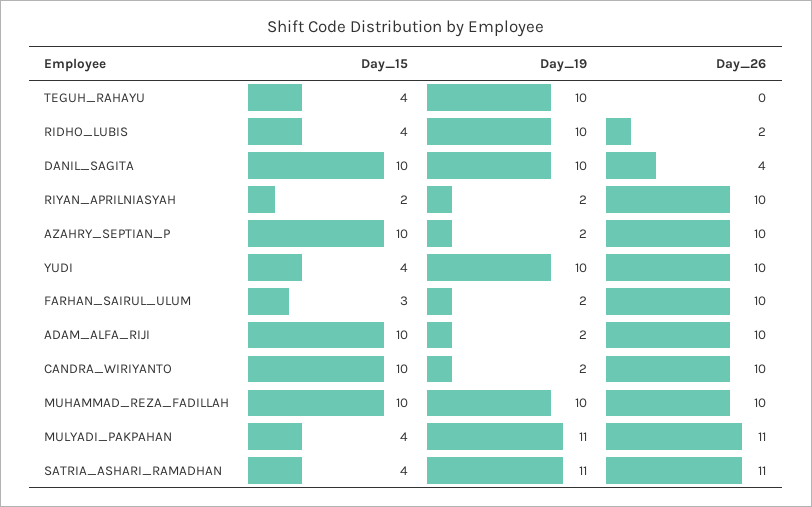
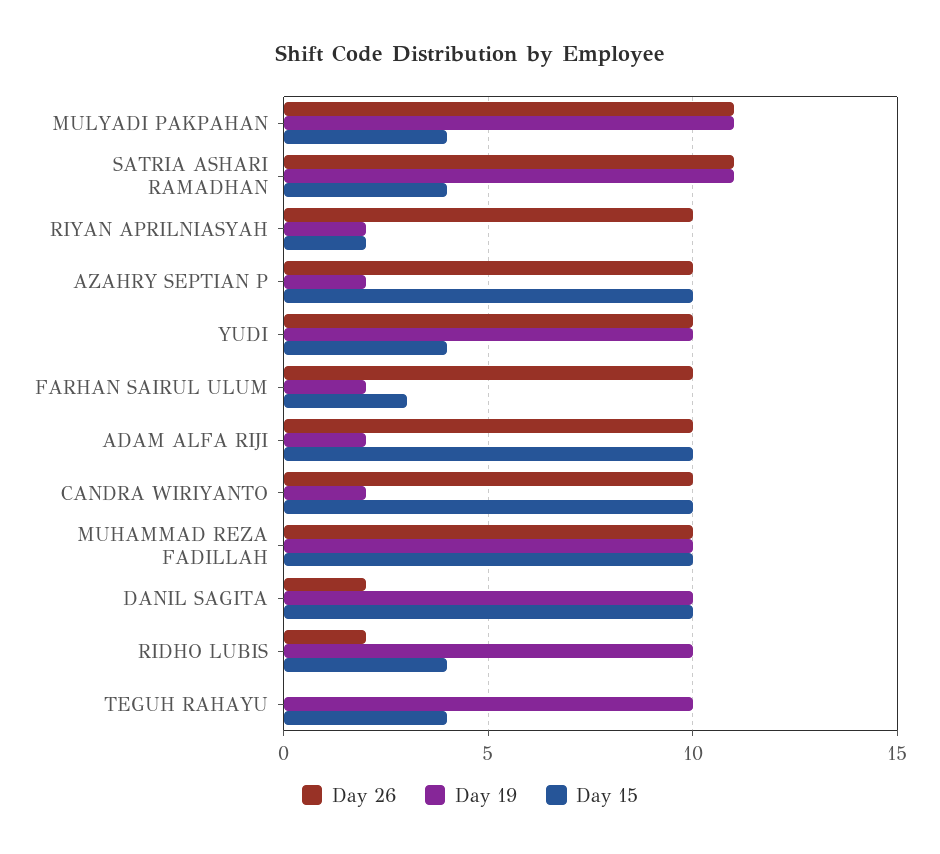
  {
    "Day_15": {
      "TEGUH_RAHAYU": 4,
      "RIDHO_LUBIS": 4,
      "DANIL_SAGITA": 10,
      "RIYAN_APRILNIASYAH": 2,
      "AZAHRY_SEPTIAN_P": 10,
      "YUDI": 4,
      "FARHAN_SAIRUL_ULUM": 3,
      "ADAM_ALFA_RIJI": 10,
      "CANDRA_WIRIYANTO": 10,
      "MUHAMMAD_REZA_FADILLAH": 10,
      "MULYADI_PAKPAHAN": 4,
      "SATRIA_ASHARI_RAMADHAN": 4
    },
    "Day_19": {
      "TEGUH_RAHAYU": 10,
      "RIDHO_LUBIS": 10,
      "DANIL_SAGITA": 10,
      "RIYAN_APRILNIASYAH": 2,
      "AZAHRY_SEPTIAN_P": 2,
      "YUDI": 10,
      "FARHAN_SAIRUL_ULUM": 2,
      "ADAM_ALFA_RIJI": 2,
      "CANDRA_WIRIYANTO": 2,
      "MUHAMMAD_REZA_FADILLAH": 10,
      "MULYADI_PAKPAHAN": 11,
      "SATRIA_ASHARI_RAMADHAN": 11
    },
    "Day_26": {
      "TEGUH_RAHAYU": 0,
      "RIDHO_LUBIS": 2,
-     "DANIL_SAGITA": 4,
+     "DANIL_SAGITA": 2,
      "RIYAN_APRILNIASYAH": 10,
      "AZAHRY_SEPTIAN_P": 10,
      "YUDI": 10,
      "FARHAN_SAIRUL_ULUM": 10,
      "ADAM_ALFA_RIJI": 10,
      "CANDRA_WIRIYANTO": 10,
      "MUHAMMAD_REZA_FADILLAH": 10,
      "MULYADI_PAKPAHAN": 11,
      "SATRIA_ASHARI_RAMADHAN": 11
    }
  }

